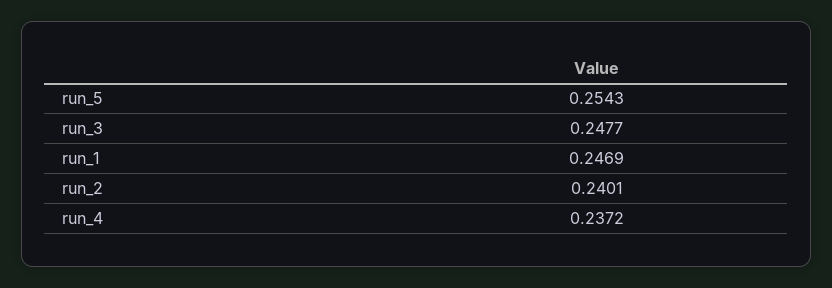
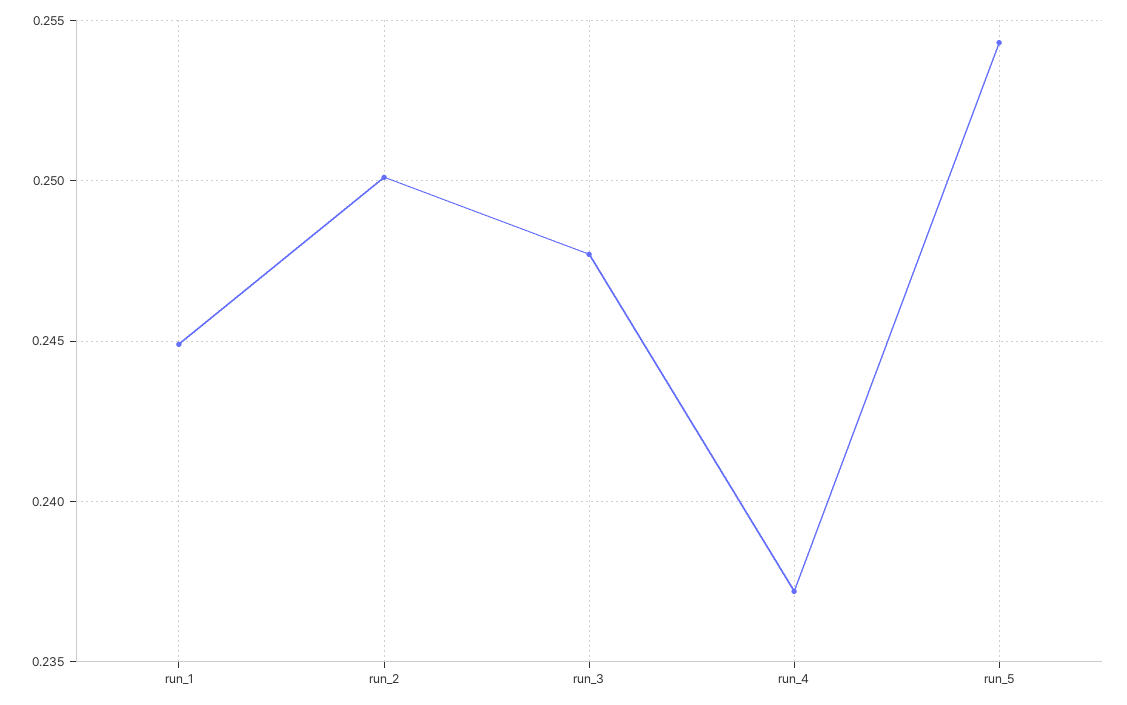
  {
    "run_5": 0.2543,
    "run_3": 0.2477,
-   "run_1": 0.2469,
+   "run_1": 0.245,
-   "run_2": 0.2401,
+   "run_2": 0.25,
    "run_4": 0.2372
  }

